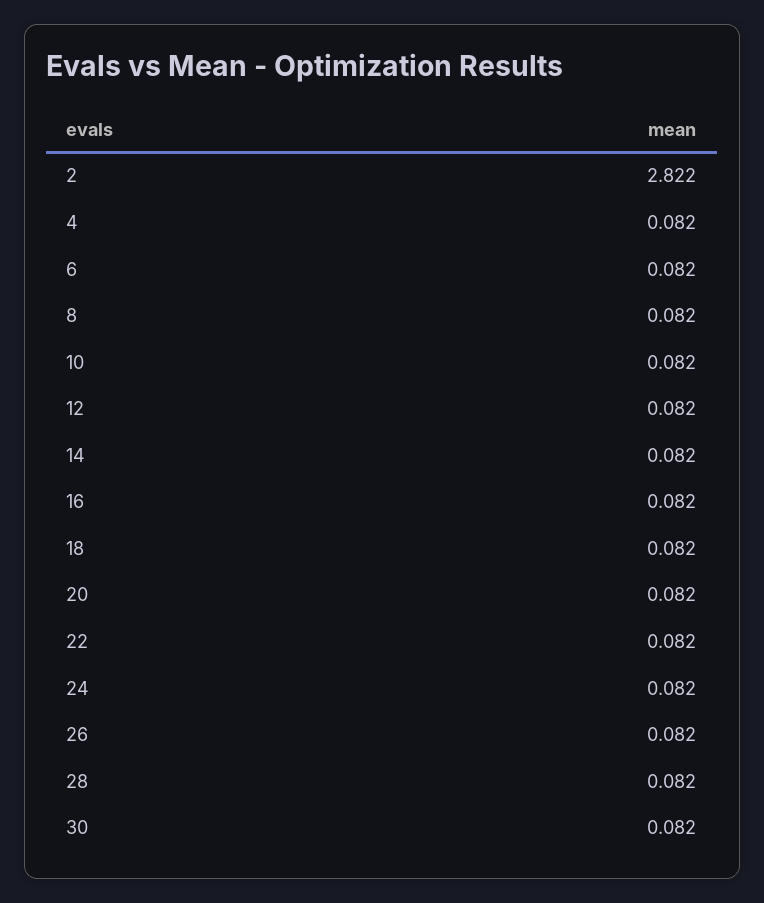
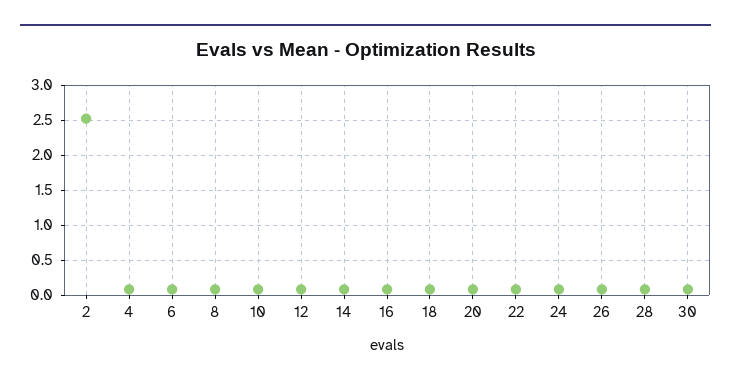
  {
-   "2": 2.822,
+   "2": 2.5,
    "4": 0.082,
    "6": 0.082,
    "8": 0.082,
    "10": 0.082,
    "12": 0.082,
    "14": 0.082,
    "16": 0.082,
    "18": 0.082,
    "20": 0.082,
    "22": 0.082,
    "24": 0.082,
    "26": 0.082,
    "28": 0.082,
    "30": 0.082
  }

